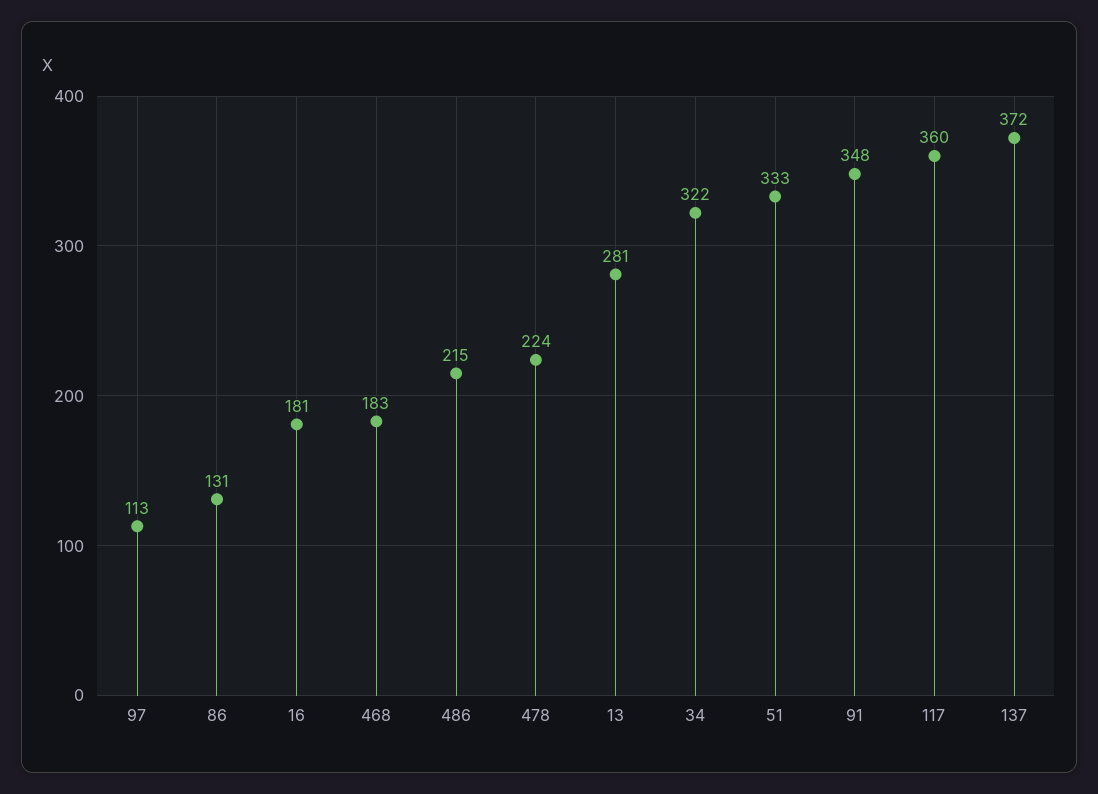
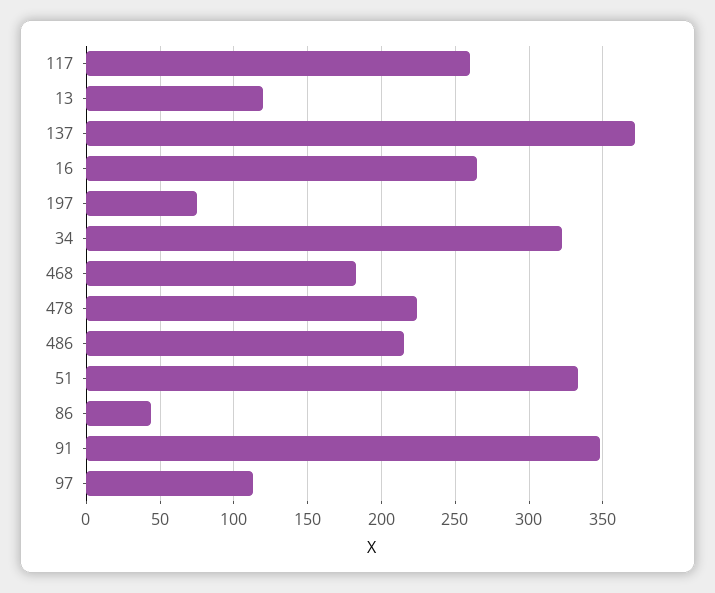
  {
    "97": 113,
-   "86": 131,
+   "86": 45,
-   "16": 181,
+   "16": 265,
    "468": 183,
    "486": 215,
    "478": 224,
-   "13": 281,
+   "13": 120,
    "34": 322,
    "51": 333,
    "91": 348,
-   "117": 360,
+   "117": 260,
-   "137": 372
+   "137": 372,
+   "197": 75
  }

